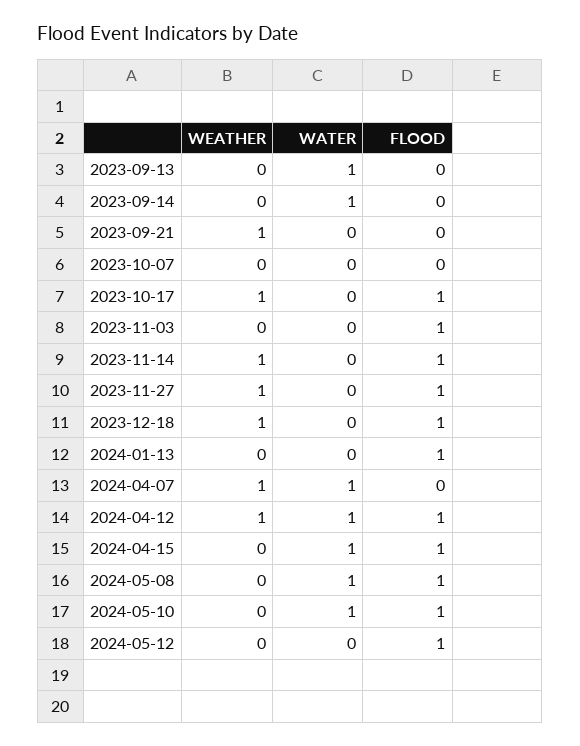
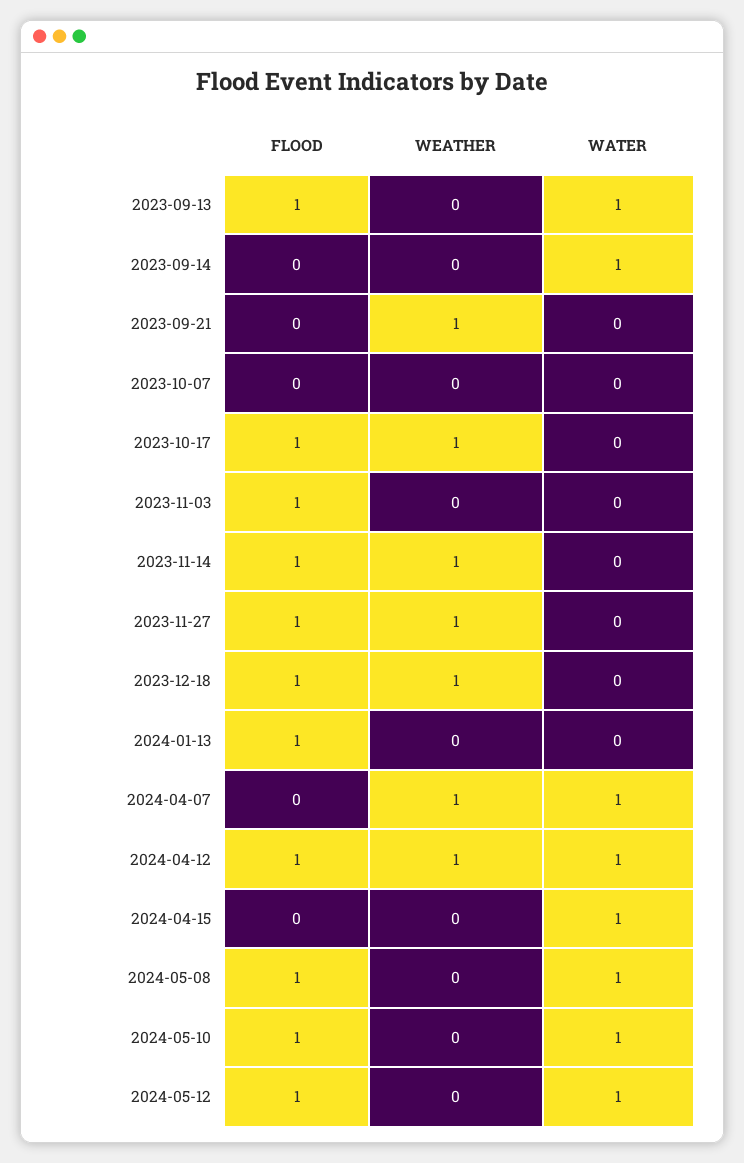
  {
    "WEATHER": {
      "2023-09-13": 0,
      "2023-09-14": 0,
      "2023-09-21": 1,
      "2023-10-07": 0,
      "2023-10-17": 1,
      "2023-11-03": 0,
      "2023-11-14": 1,
      "2023-11-27": 1,
      "2023-12-18": 1,
      "2024-01-13": 0,
      "2024-04-07": 1,
      "2024-04-12": 1,
      "2024-04-15": 0,
      "2024-05-08": 0,
      "2024-05-10": 0,
      "2024-05-12": 0
    },
    "WATER": {
      "2023-09-13": 1,
      "2023-09-14": 1,
      "2023-09-21": 0,
      "2023-10-07": 0,
      "2023-10-17": 0,
      "2023-11-03": 0,
      "2023-11-14": 0,
      "2023-11-27": 0,
      "2023-12-18": 0,
      "2024-01-13": 0,
      "2024-04-07": 1,
      "2024-04-12": 1,
      "2024-04-15": 1,
      "2024-05-08": 1,
      "2024-05-10": 1,
-     "2024-05-12": 0
+     "2024-05-12": 1
    },
    "FLOOD": {
-     "2023-09-13": 0,
+     "2023-09-13": 1,
      "2023-09-14": 0,
      "2023-09-21": 0,
      "2023-10-07": 0,
      "2023-10-17": 1,
      "2023-11-03": 1,
      "2023-11-14": 1,
      "2023-11-27": 1,
      "2023-12-18": 1,
      "2024-01-13": 1,
      "2024-04-07": 0,
      "2024-04-12": 1,
-     "2024-04-15": 1,
+     "2024-04-15": 0,
      "2024-05-08": 1,
      "2024-05-10": 1,
      "2024-05-12": 1
    }
  }

